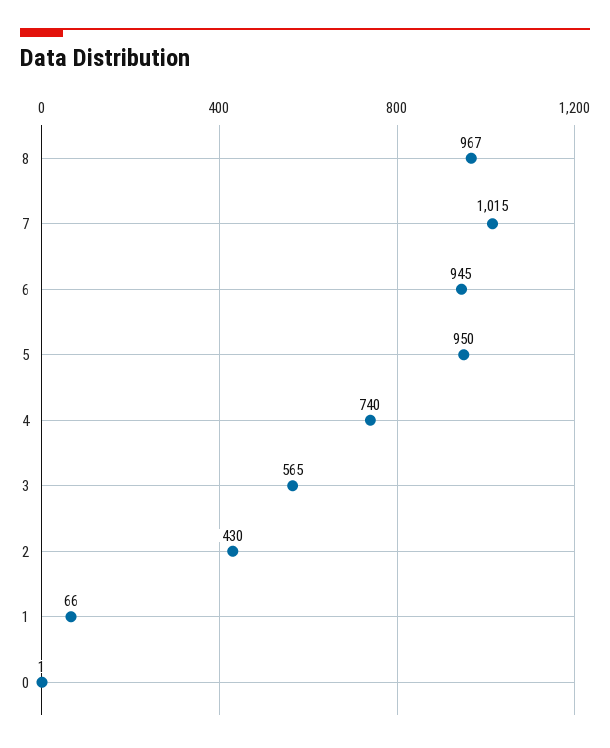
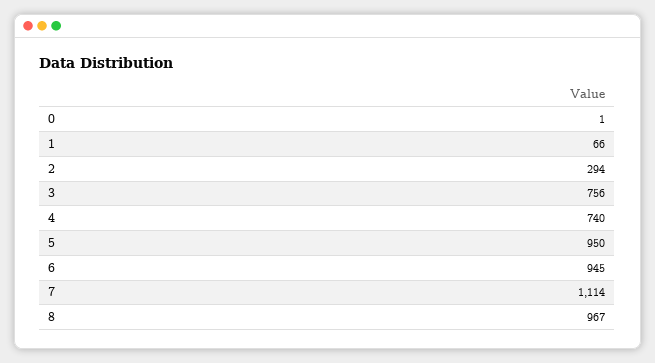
  {
    "8": 967,
-   "7": 1015,
+   "7": 1114,
    "6": 945,
    "5": 950,
    "4": 740,
-   "3": 565,
+   "3": 756,
-   "2": 430,
+   "2": 294,
    "1": 66,
    "0": 1
  }

